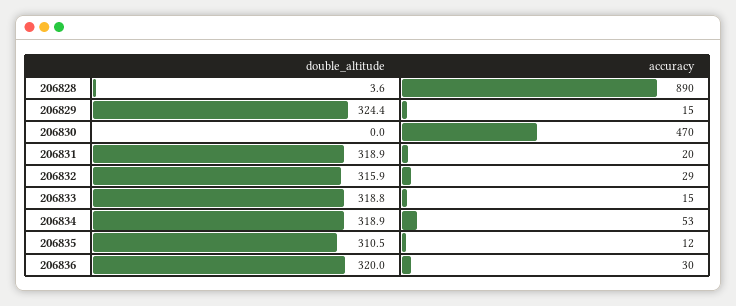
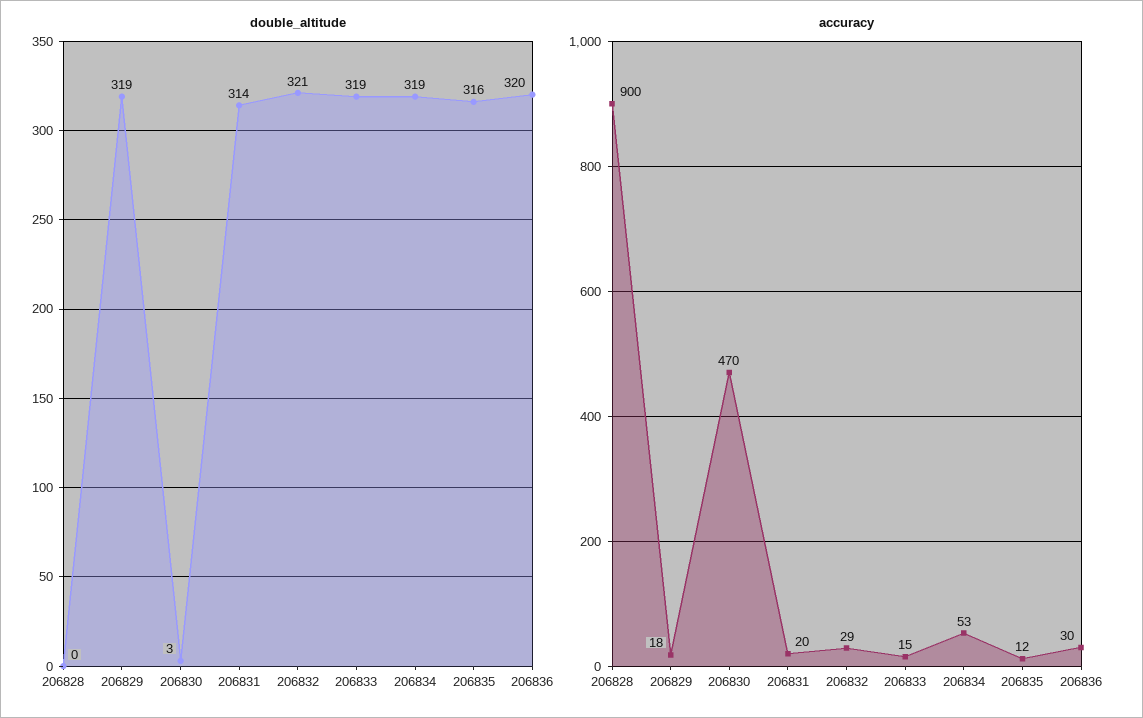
  {
    "double_altitude": {
-     "206828": 3.6,
+     "206828": 0,
-     "206829": 324.4,
+     "206829": 319,
-     "206830": 0,
+     "206830": 3,
-     "206831": 318.9,
+     "206831": 314,
-     "206832": 315.9,
+     "206832": 321,
      "206833": 318.8,
      "206834": 318.9,
-     "206835": 310.5,
+     "206835": 316,
      "206836": 320
    },
    "accuracy": {
-     "206828": 890,
+     "206828": 900,
-     "206829": 15,
+     "206829": 18,
      "206830": 470,
      "206831": 20,
      "206832": 29,
      "206833": 15,
      "206834": 53,
      "206835": 12,
      "206836": 30
    }
  }

